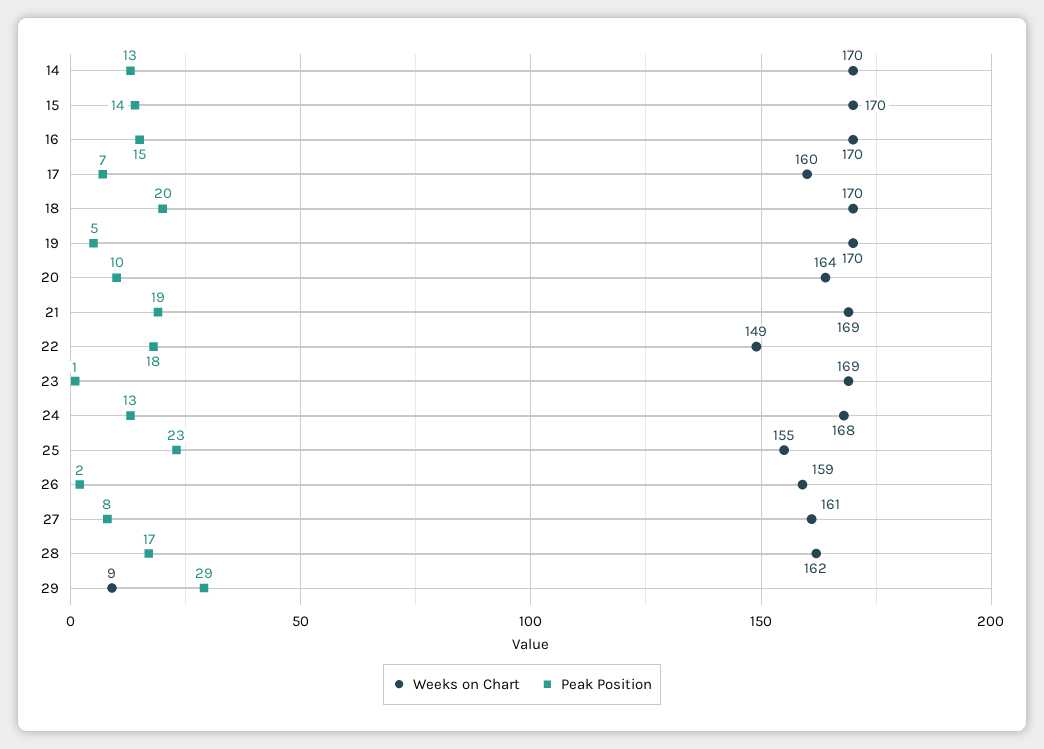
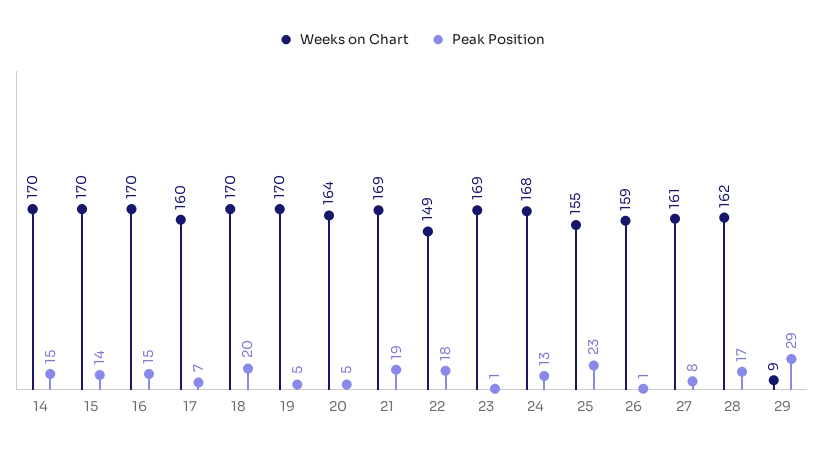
  {
    "Weeks on Chart": {
      "14": 170,
      "15": 170,
      "16": 170,
      "17": 160,
      "18": 170,
      "19": 170,
      "20": 164,
      "21": 169,
      "22": 149,
      "23": 169,
      "24": 168,
      "25": 155,
      "26": 159,
      "27": 161,
      "28": 162,
      "29": 9
    },
    "Peak Position": {
-     "14": 13,
+     "14": 15,
      "15": 14,
      "16": 15,
      "17": 7,
      "18": 20,
      "19": 5,
-     "20": 10,
+     "20": 5,
      "21": 19,
      "22": 18,
      "23": 1,
      "24": 13,
      "25": 23,
-     "26": 2,
+     "26": 1,
      "27": 8,
      "28": 17,
      "29": 29
    }
  }

